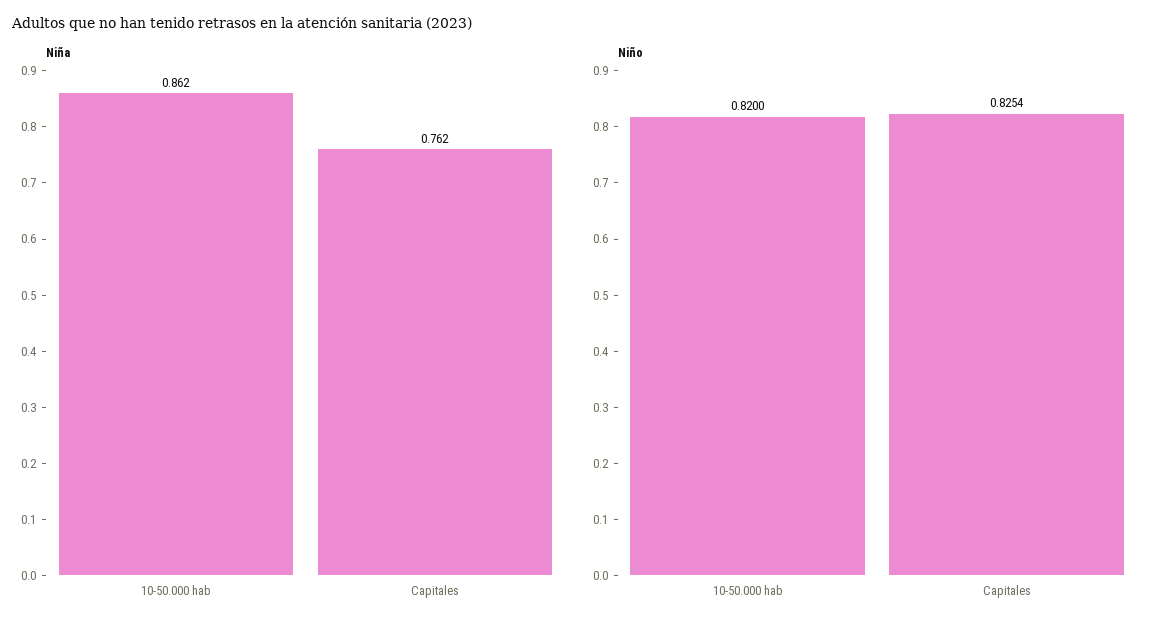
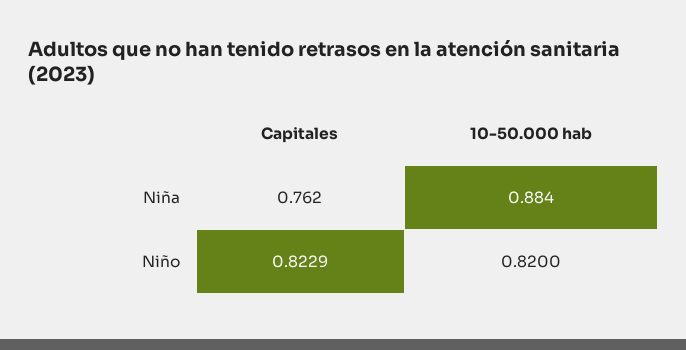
  {
    "Niña": {
-     "10-50.000 hab": 0.862,
+     "10-50.000 hab": 0.884,
      "Capitales": 0.762
    },
    "Niño": {
      "10-50.000 hab": 0.82,
-     "Capitales": 0.8254
+     "Capitales": 0.8229
    }
  }

